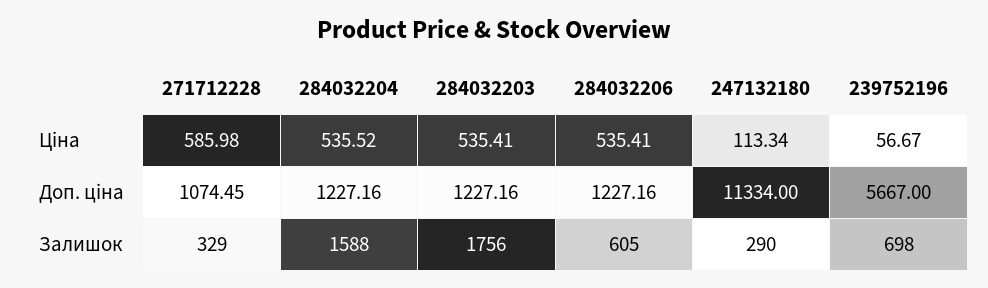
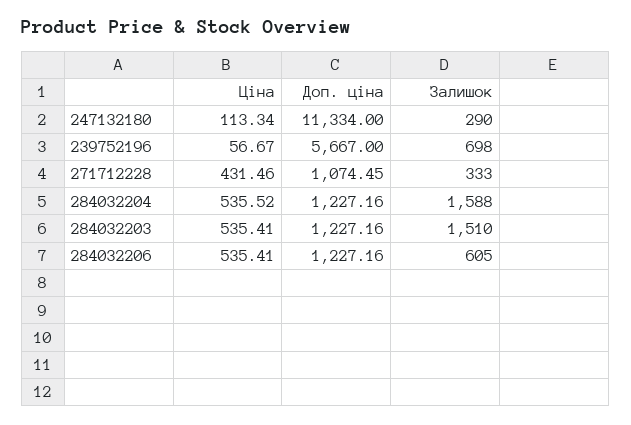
  {
    "271712228": {
-     "Ціна": 585.98,
+     "Ціна": 431.46,
      "Доп. ціна": 1074.45,
-     "Залишок": 329
+     "Залишок": 333
    },
    "284032204": {
      "Ціна": 535.52,
      "Доп. ціна": 1227.16,
      "Залишок": 1588
    },
    "284032203": {
      "Ціна": 535.41,
      "Доп. ціна": 1227.16,
-     "Залишок": 1756
+     "Залишок": 1510
    },
    "284032206": {
      "Ціна": 535.41,
      "Доп. ціна": 1227.16,
      "Залишок": 605
    },
    "247132180": {
      "Ціна": 113.34,
      "Доп. ціна": 11334,
      "Залишок": 290
    },
    "239752196": {
      "Ціна": 56.67,
      "Доп. ціна": 5667,
      "Залишок": 698
    }
  }

